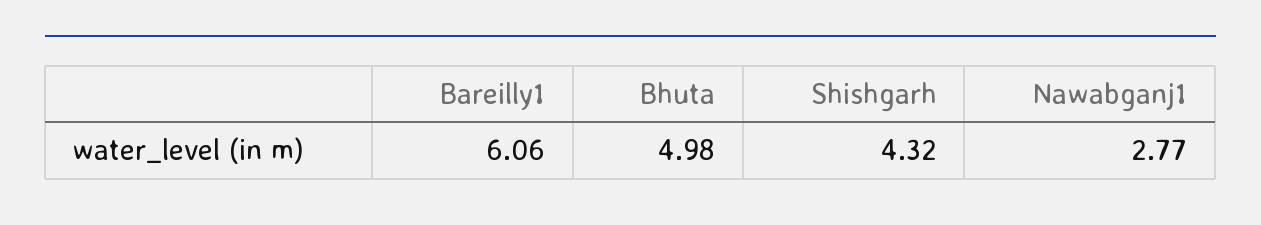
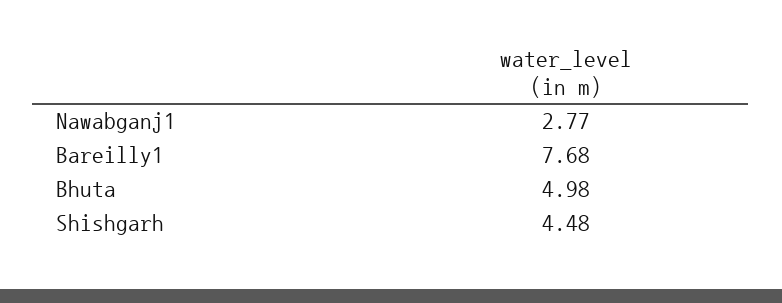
  {
-   "Bareilly1": 6.06,
+   "Bareilly1": 7.68,
    "Bhuta": 4.98,
-   "Shishgarh": 4.32,
+   "Shishgarh": 4.48,
    "Nawabganj1": 2.77
  }

